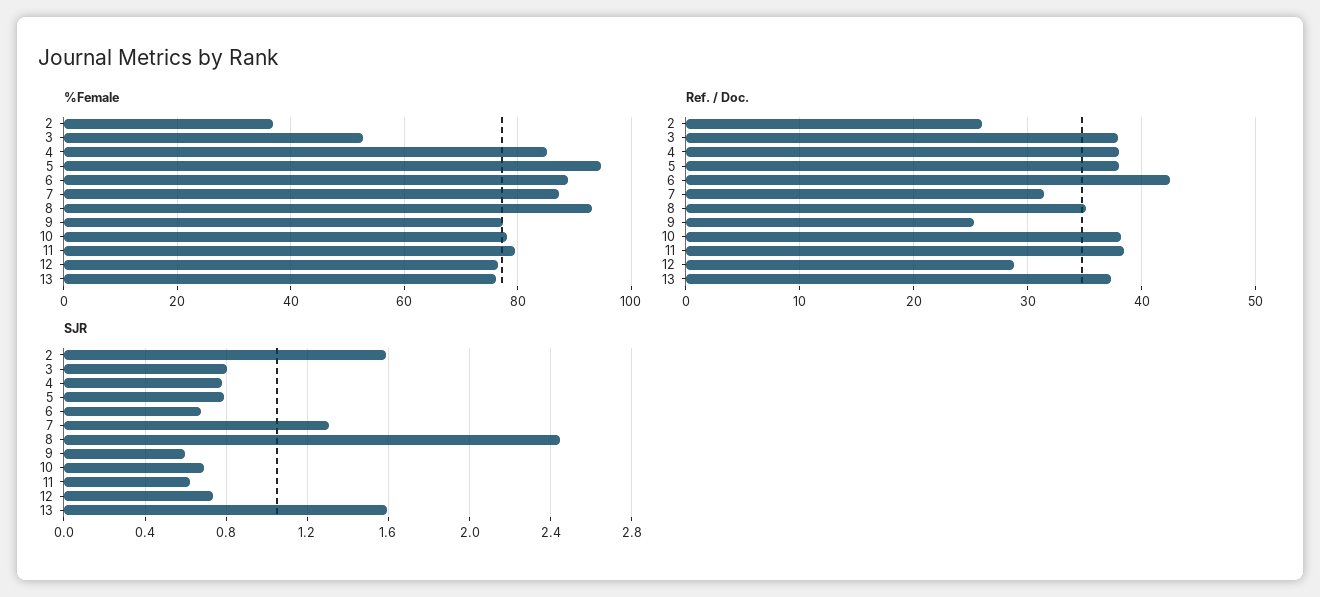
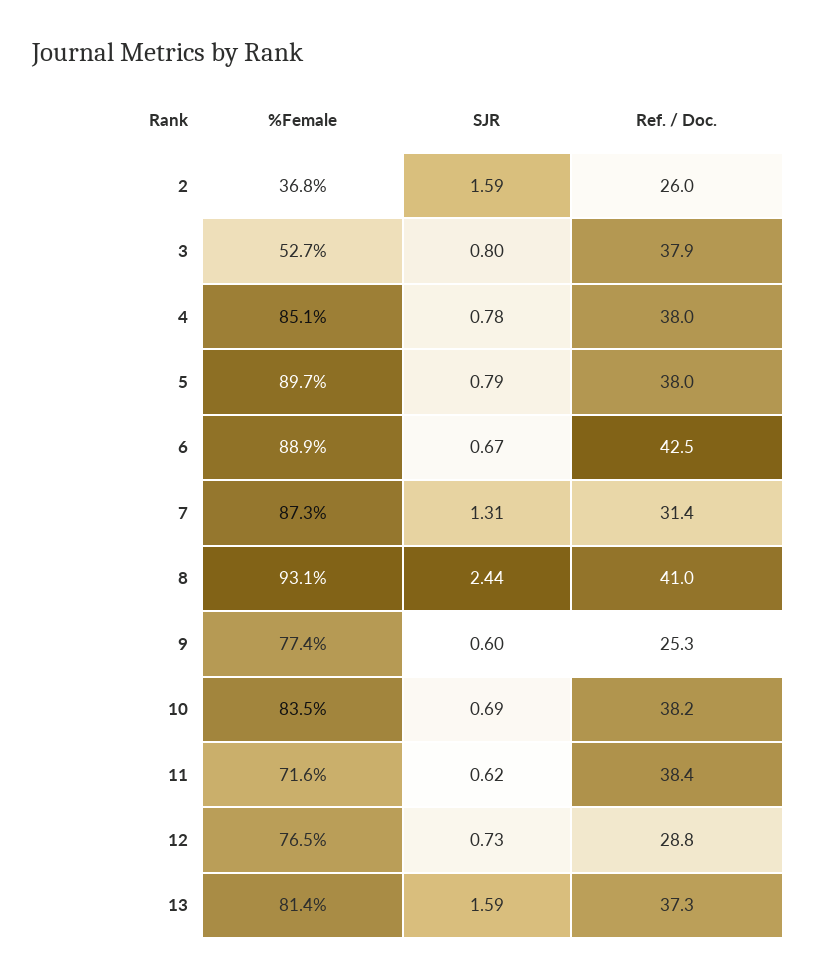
  {
    "%Female": {
      "2": 36.8,
      "3": 52.7,
      "4": 85.1,
-     "5": 94,
+     "5": 89.7,
      "6": 88.9,
      "7": 87.3,
      "8": 93.1,
      "9": 77.4,
-     "10": 78,
+     "10": 83.5,
-     "11": 80,
+     "11": 71.6,
      "12": 76.5,
-     "13": 76
+     "13": 81.4
    },
    "Ref. / Doc.": {
      "2": 26,
      "3": 37.9,
      "4": 38,
      "5": 38,
      "6": 42.5,
      "7": 31.4,
-     "8": 35,
+     "8": 41,
      "9": 25.3,
      "10": 38.2,
      "11": 38.4,
      "12": 28.8,
      "13": 37.3
    },
    "SJR": {
      "2": 1.59,
      "3": 0.8,
      "4": 0.78,
      "5": 0.79,
      "6": 0.67,
      "7": 1.31,
      "8": 2.44,
      "9": 0.6,
      "10": 0.69,
      "11": 0.62,
      "12": 0.73,
      "13": 1.59
    }
  }

